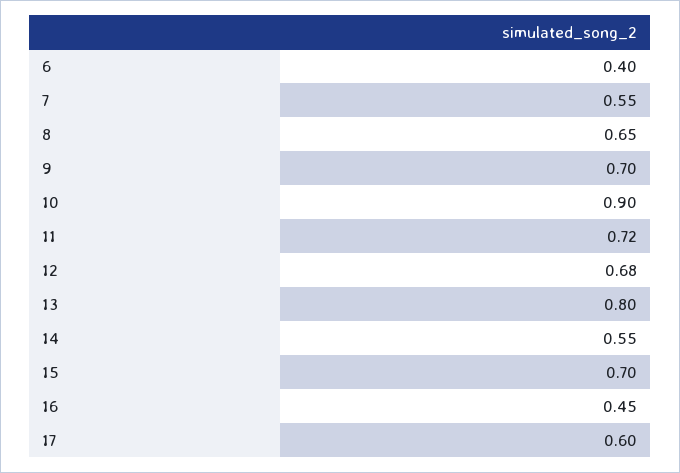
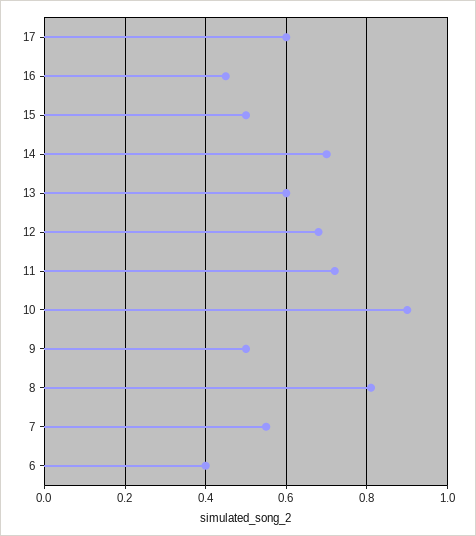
  {
    "6": 0.4,
    "7": 0.55,
-   "8": 0.65,
+   "8": 0.8,
-   "9": 0.7,
+   "9": 0.5,
    "10": 0.9,
    "11": 0.72,
    "12": 0.68,
-   "13": 0.8,
+   "13": 0.6,
-   "14": 0.55,
+   "14": 0.7,
-   "15": 0.7,
+   "15": 0.5,
    "16": 0.45,
    "17": 0.6
  }

